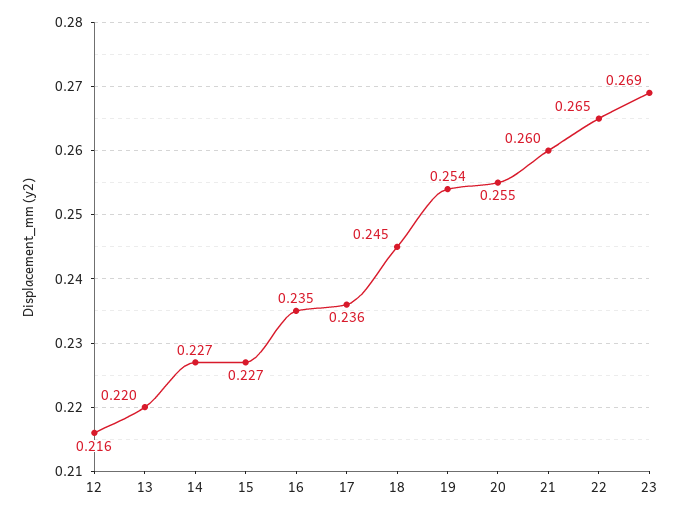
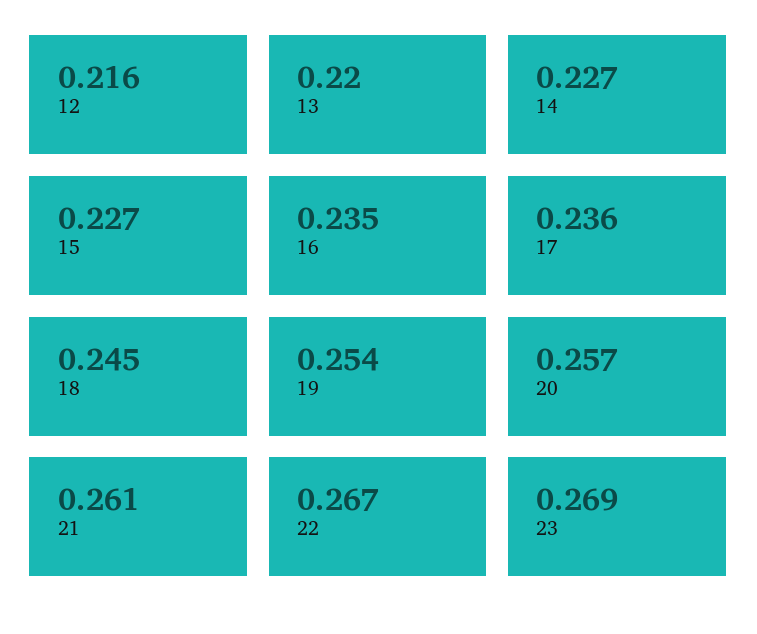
  {
    "12": 0.216,
    "13": 0.22,
    "14": 0.227,
    "15": 0.227,
    "16": 0.235,
    "17": 0.236,
    "18": 0.245,
    "19": 0.254,
-   "20": 0.255,
+   "20": 0.257,
-   "21": 0.26,
+   "21": 0.261,
-   "22": 0.265,
+   "22": 0.267,
    "23": 0.269
  }

